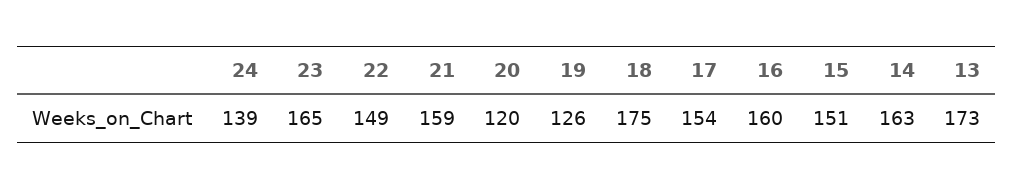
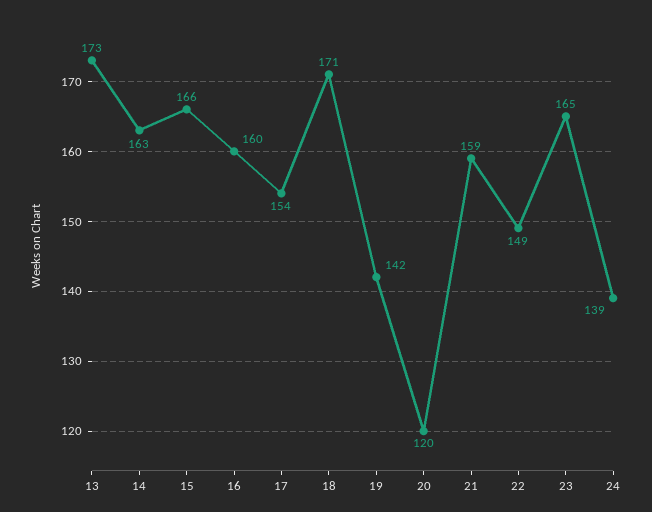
  {
    "24": 139,
    "23": 165,
    "22": 149,
    "21": 159,
    "20": 120,
-   "19": 126,
+   "19": 142,
-   "18": 175,
+   "18": 171,
    "17": 154,
    "16": 160,
-   "15": 151,
+   "15": 166,
    "14": 163,
    "13": 173
  }

